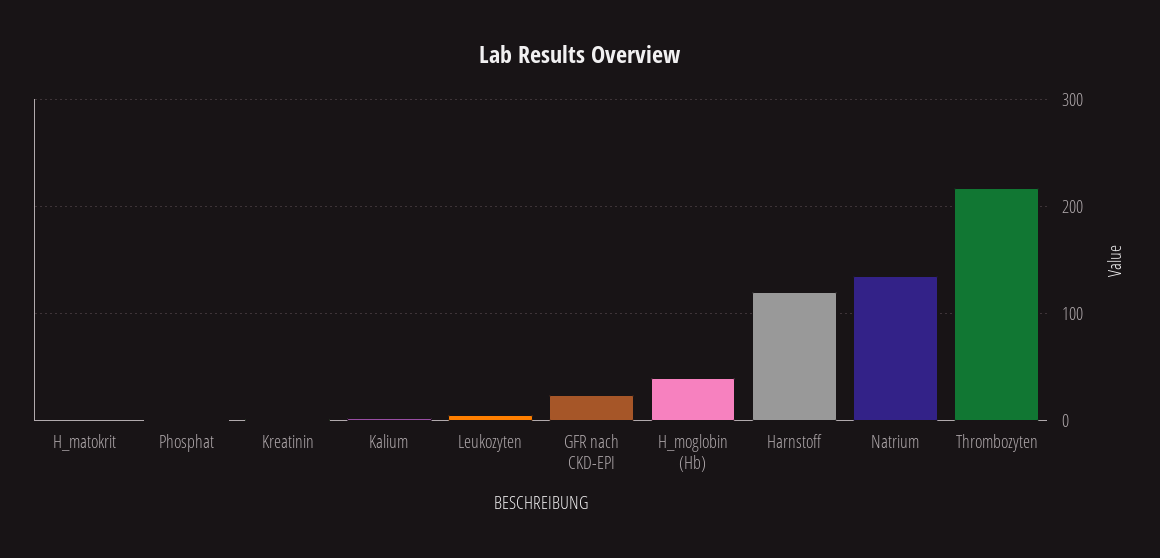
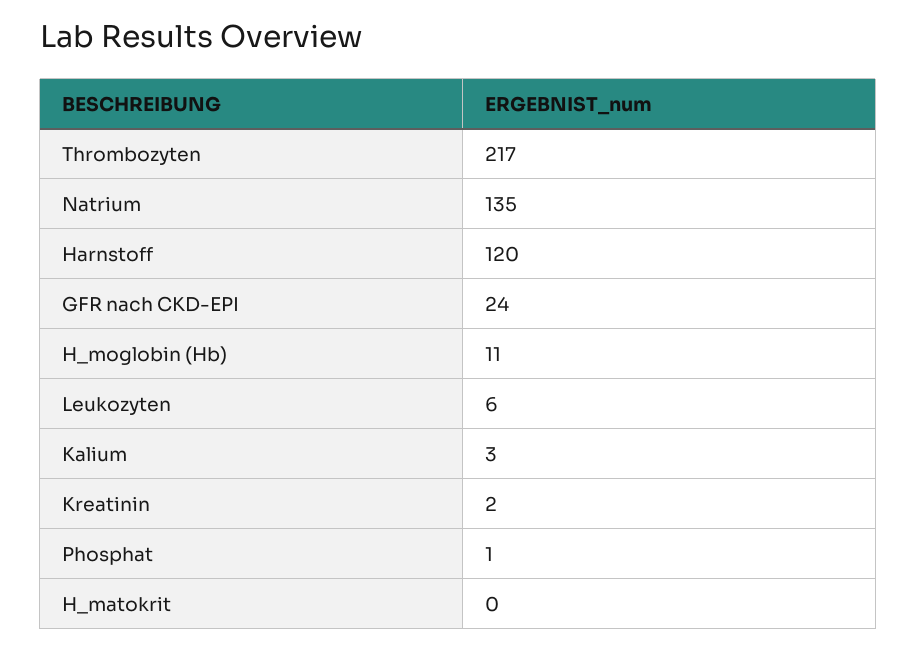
  {
    "H_matokrit": 0,
    "Phosphat": 1,
    "Kreatinin": 2,
    "Kalium": 3,
    "Leukozyten": 6,
    "GFR nach CKD-EPI": 24,
-   "H_moglobin (Hb)": 40,
+   "H_moglobin (Hb)": 11,
    "Harnstoff": 120,
    "Natrium": 135,
    "Thrombozyten": 217
  }

